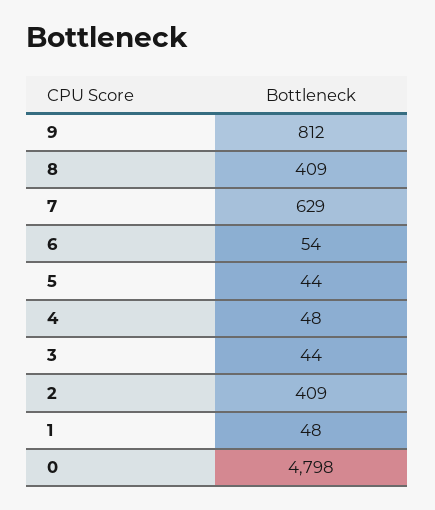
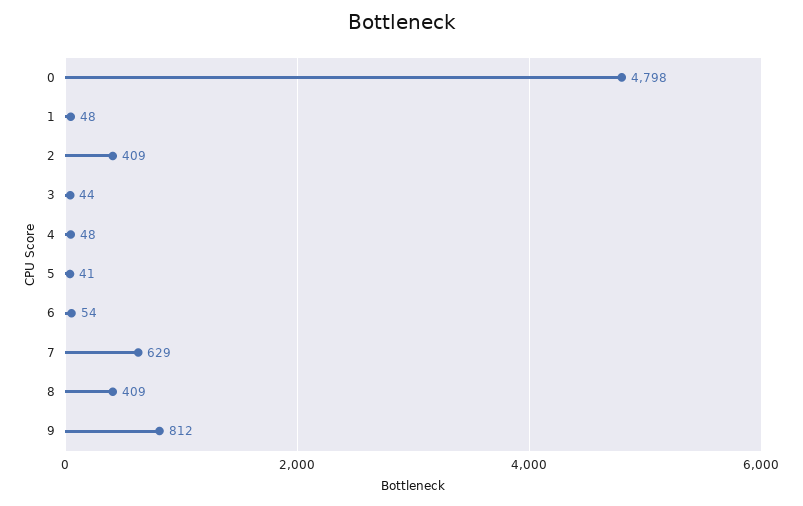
  {
    "9": 812,
    "8": 409,
    "7": 629,
    "6": 54,
-   "5": 44,
+   "5": 41,
    "4": 48,
    "3": 44,
    "2": 409,
    "1": 48,
    "0": 4798
  }

